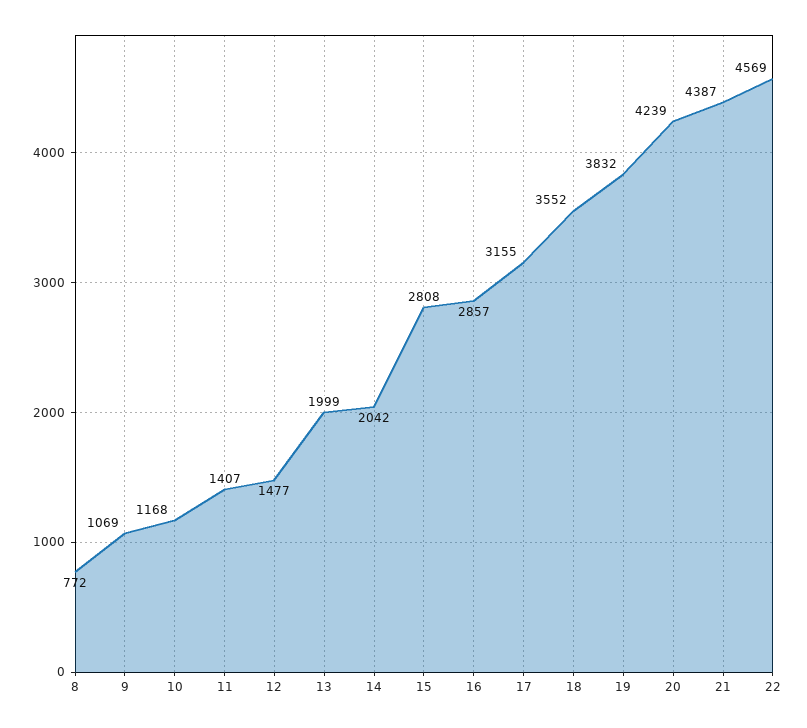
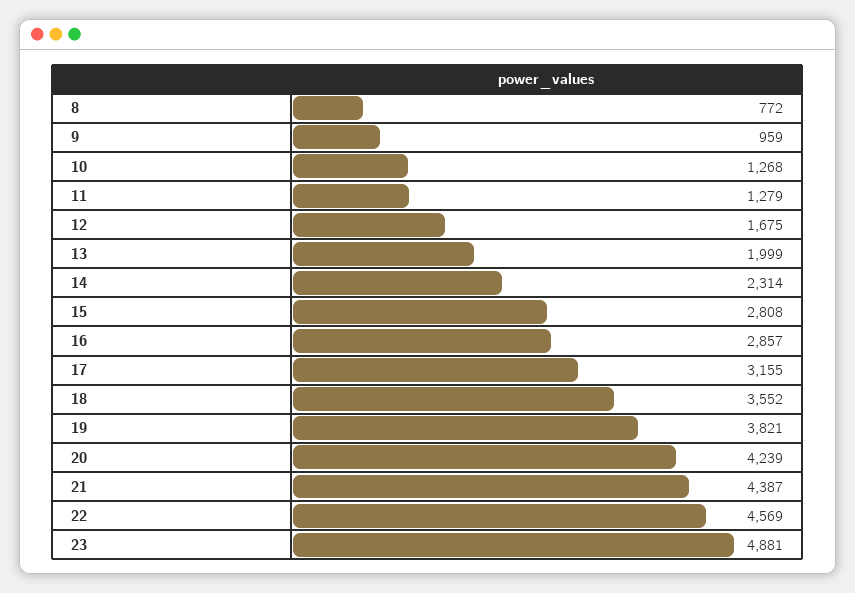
  {
    "8": 772,
-   "9": 1069,
+   "9": 959,
-   "10": 1168,
+   "10": 1268,
-   "11": 1407,
+   "11": 1279,
-   "12": 1477,
+   "12": 1675,
    "13": 1999,
-   "14": 2042,
+   "14": 2314,
    "15": 2808,
    "16": 2857,
    "17": 3155,
    "18": 3552,
-   "19": 3832,
+   "19": 3821,
    "20": 4239,
    "21": 4387,
-   "22": 4569
+   "22": 4569,
+   "23": 4881
  }

